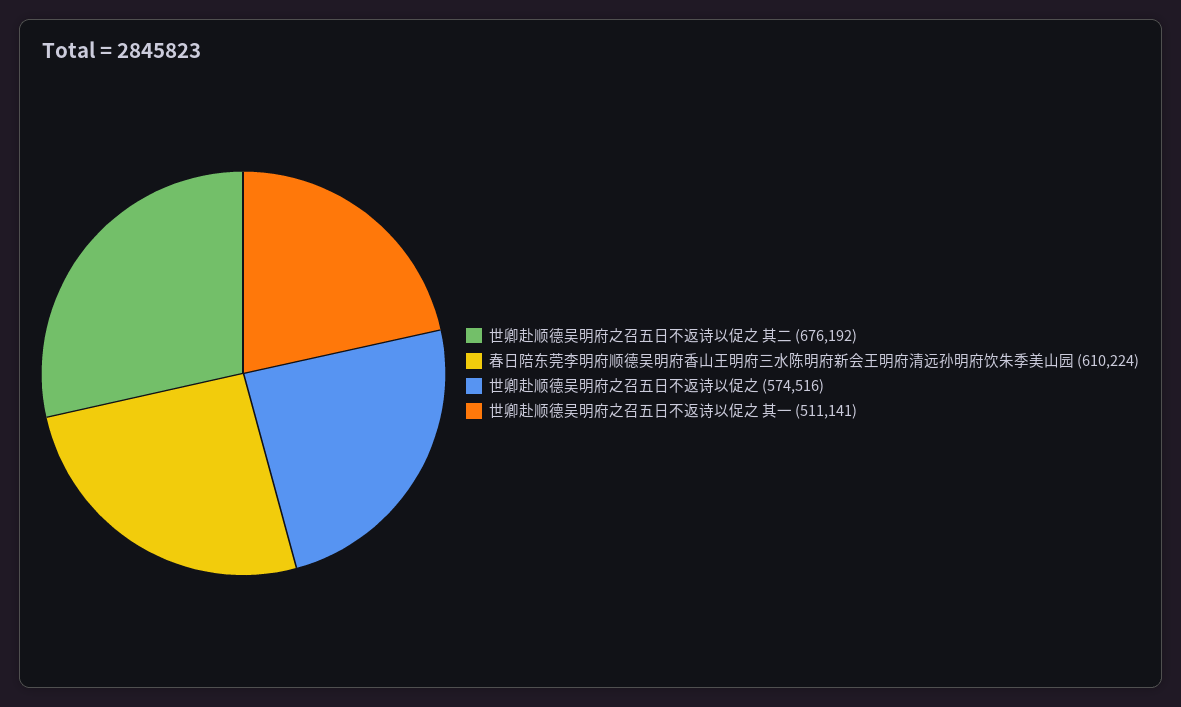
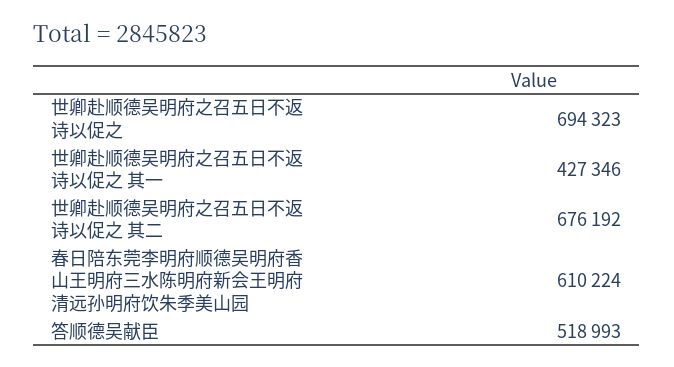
  {
    "世卿赴顺德吴明府之召五日不返诗以促之 其二": 676192,
    "春日陪东莞李明府顺德吴明府香山王明府三水陈明府新会王明府清远孙明府饮朱季美山园": 610224,
-   "世卿赴顺德吴明府之召五日不返诗以促之": 574516,
+   "世卿赴顺德吴明府之召五日不返诗以促之": 694323,
-   "世卿赴顺德吴明府之召五日不返诗以促之 其一": 511141
+   "世卿赴顺德吴明府之召五日不返诗以促之 其一": 427346,
+   "答顺德吴献臣": 518993
  }

